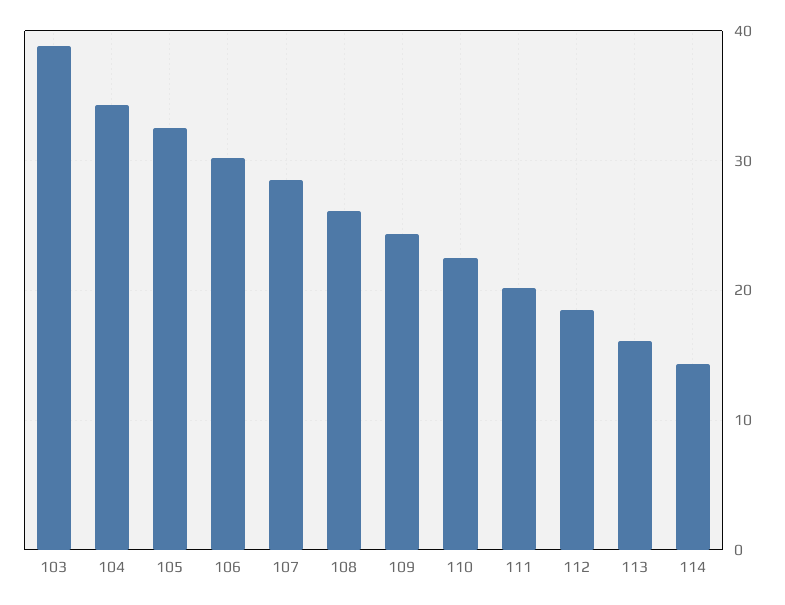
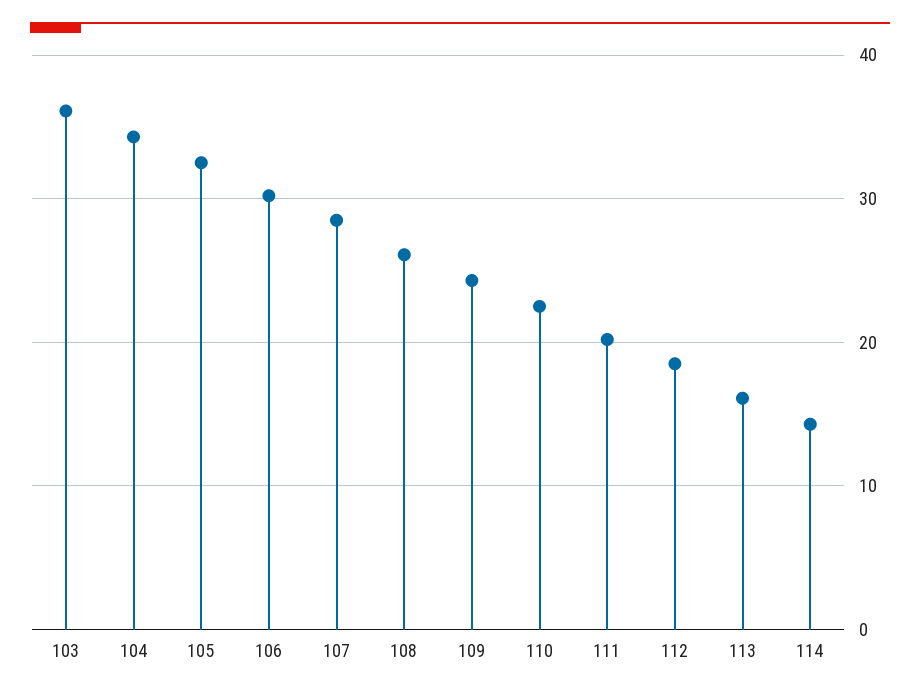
  {
-   "103": 39,
+   "103": 36,
    "104": 34,
    "105": 33,
    "106": 30,
    "107": 29,
    "108": 26,
    "109": 24,
    "110": 23,
    "111": 20,
    "112": 19,
    "113": 16,
    "114": 14
  }

